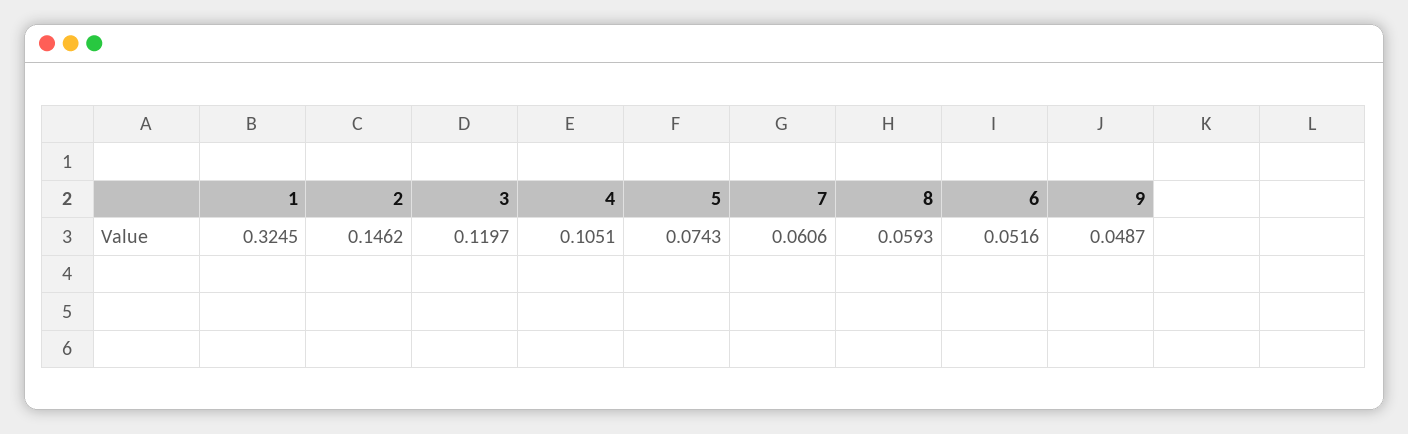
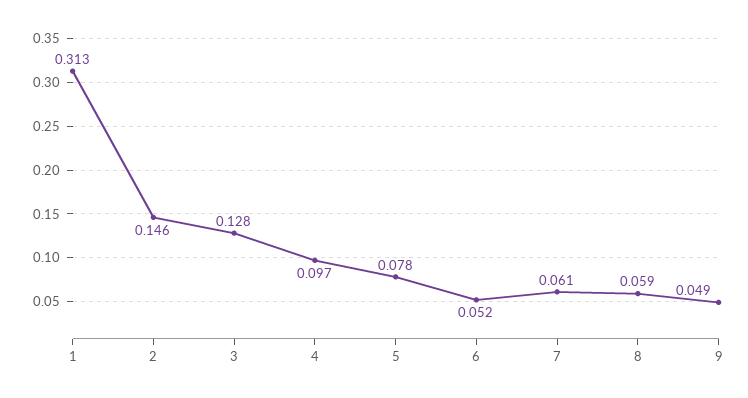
  {
-   "1": 0.3245,
+   "1": 0.313,
    "2": 0.1462,
-   "3": 0.1197,
+   "3": 0.128,
-   "4": 0.1051,
+   "4": 0.097,
-   "5": 0.0743,
+   "5": 0.078,
    "7": 0.0606,
    "8": 0.0593,
    "6": 0.0516,
    "9": 0.0487
  }

